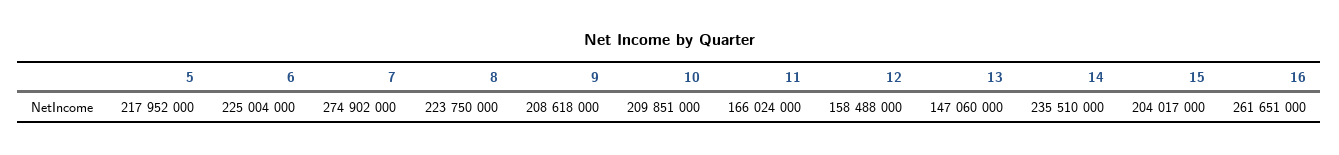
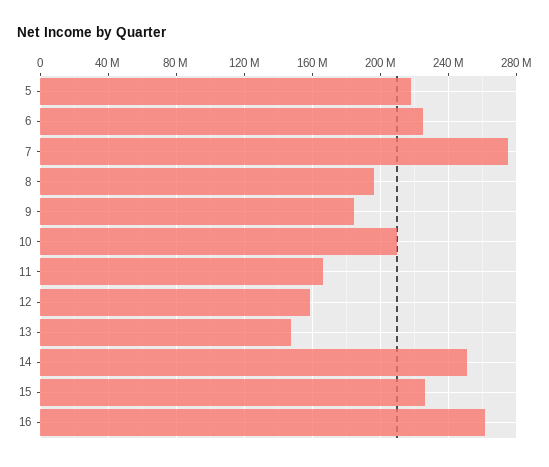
  {
    "5": 217952000,
    "6": 225004000,
    "7": 274902000,
-   "8": 223750000,
+   "8": 195000000,
-   "9": 208618000,
+   "9": 185000000,
    "10": 209851000,
    "11": 166024000,
    "12": 158488000,
    "13": 147060000,
-   "14": 235510000,
+   "14": 250000000,
-   "15": 204017000,
+   "15": 225000000,
    "16": 261651000
  }

